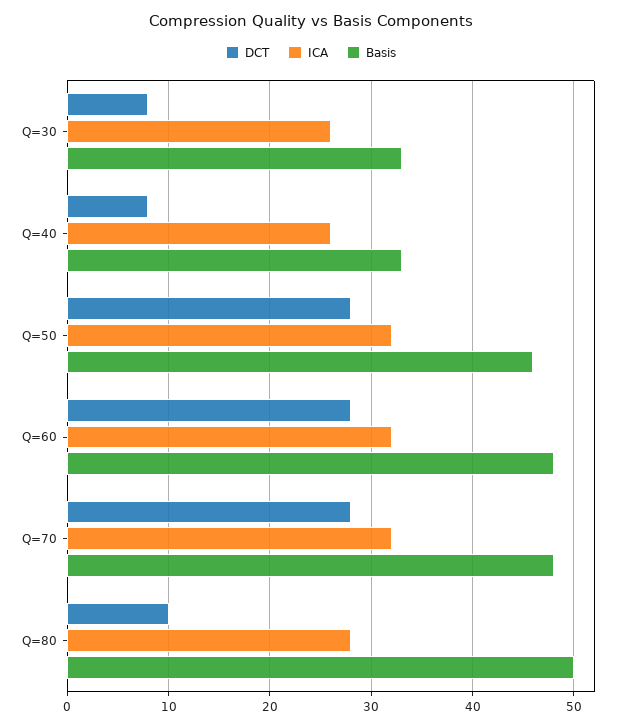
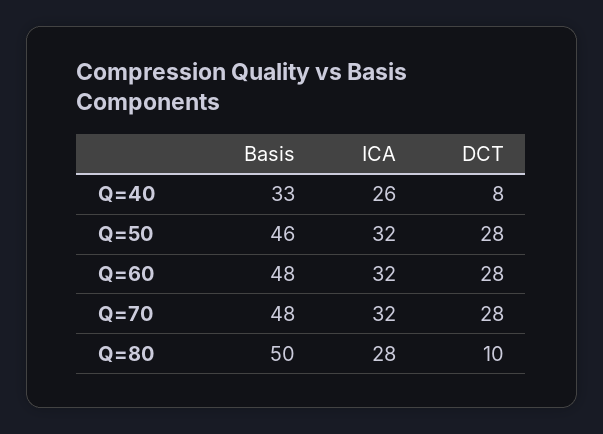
  {
    "DCT": {
-     "Q=30": 8,
      "Q=40": 8,
      "Q=50": 28,
      "Q=60": 28,
      "Q=70": 28,
      "Q=80": 10
    },
    "ICA": {
-     "Q=30": 26,
      "Q=40": 26,
      "Q=50": 32,
      "Q=60": 32,
      "Q=70": 32,
      "Q=80": 28
    },
    "Basis": {
-     "Q=30": 33,
      "Q=40": 33,
      "Q=50": 46,
      "Q=60": 48,
      "Q=70": 48,
      "Q=80": 50
    }
  }

